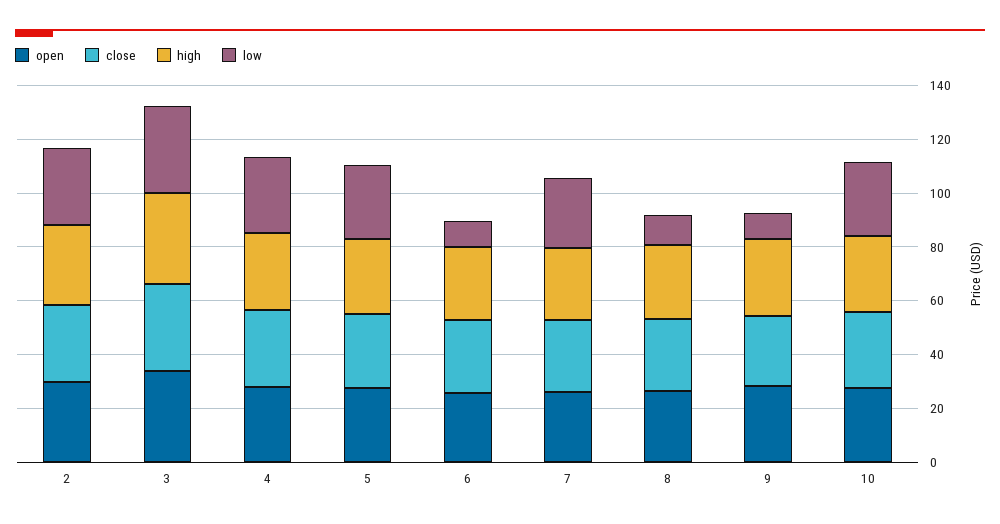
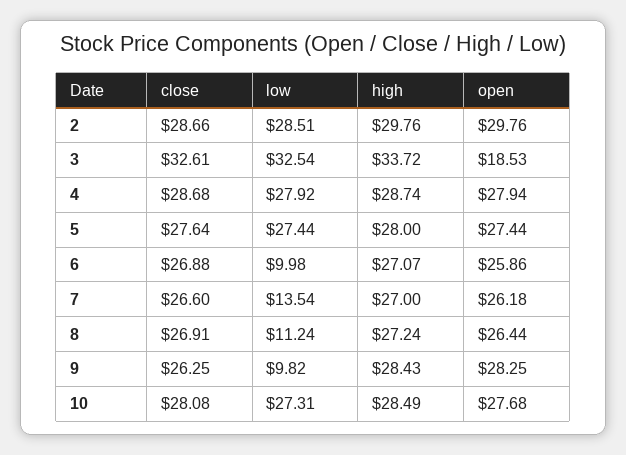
  {
    "open": {
      "2": 29.76,
-     "3": 35,
+     "3": 18.53,
      "4": 27.94,
      "5": 27.44,
      "6": 25.86,
      "7": 26.18,
      "8": 26.44,
      "9": 28.25,
      "10": 27.68
    },
    "close": {
      "2": 28.66,
      "3": 32.61,
      "4": 28.68,
      "5": 27.64,
      "6": 26.88,
      "7": 26.6,
      "8": 26.91,
      "9": 26.25,
      "10": 28.08
    },
    "high": {
      "2": 29.76,
      "3": 33.72,
      "4": 28.74,
      "5": 28,
      "6": 27.07,
      "7": 27,
      "8": 27.24,
      "9": 28.43,
      "10": 28.49
    },
    "low": {
      "2": 28.51,
      "3": 32.54,
      "4": 27.92,
      "5": 27.44,
      "6": 9.98,
-     "7": 25,
+     "7": 13.54,
      "8": 11.24,
      "9": 9.82,
      "10": 27.31
    }
  }

